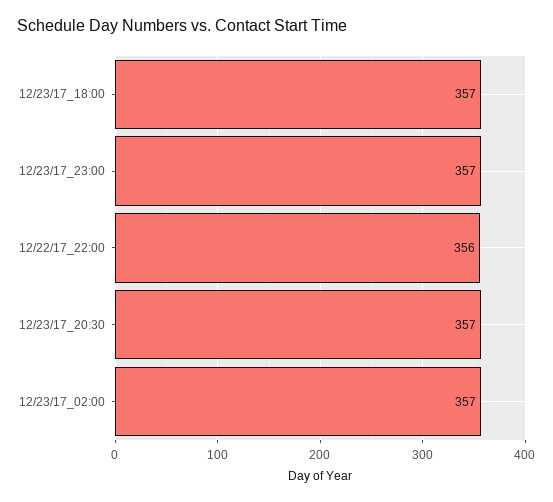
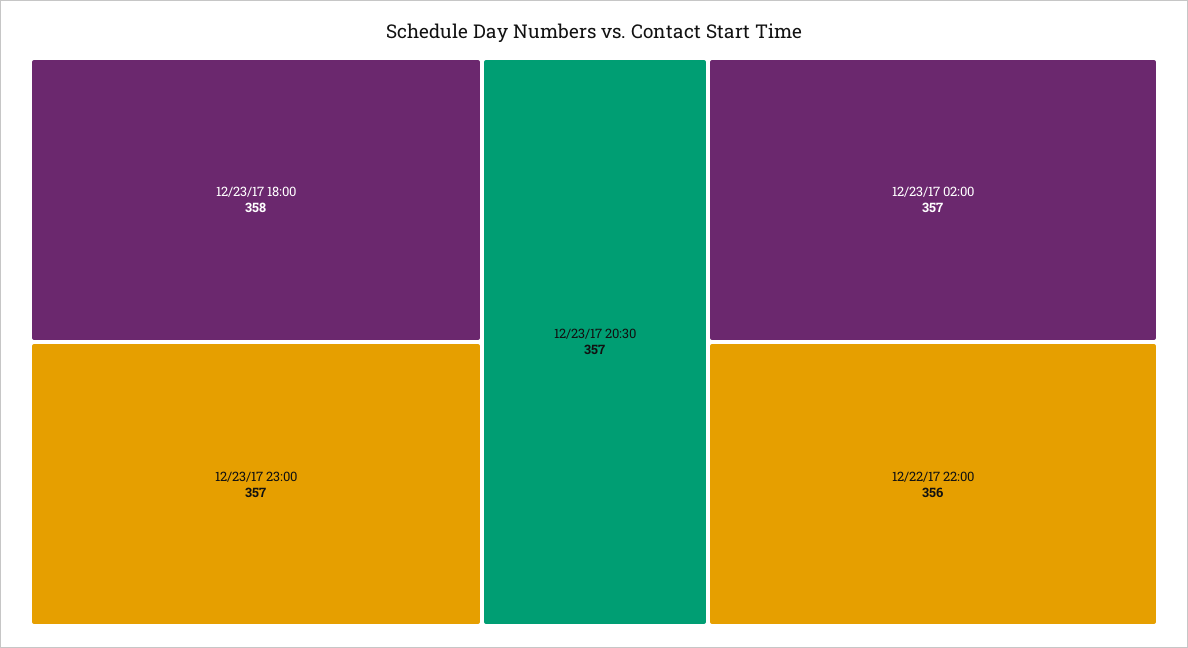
  {
-   "12/23/17_18:00": 357,
+   "12/23/17_18:00": 358,
    "12/23/17_23:00": 357,
    "12/22/17_22:00": 356,
    "12/23/17_20:30": 357,
    "12/23/17_02:00": 357
  }

